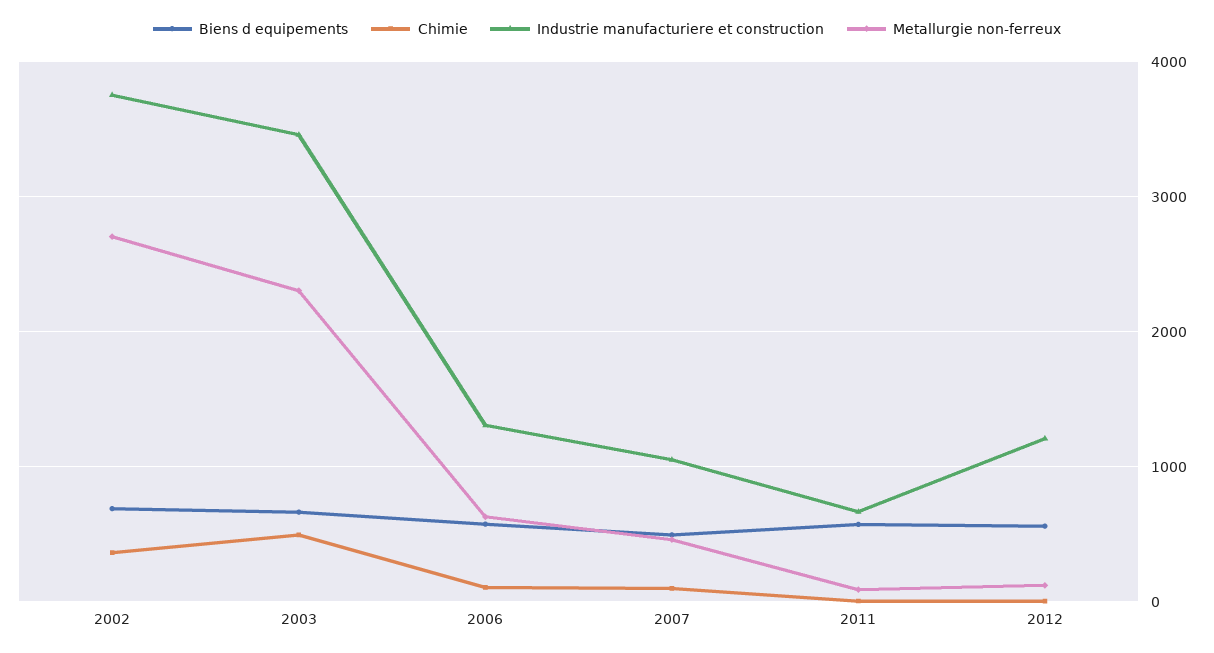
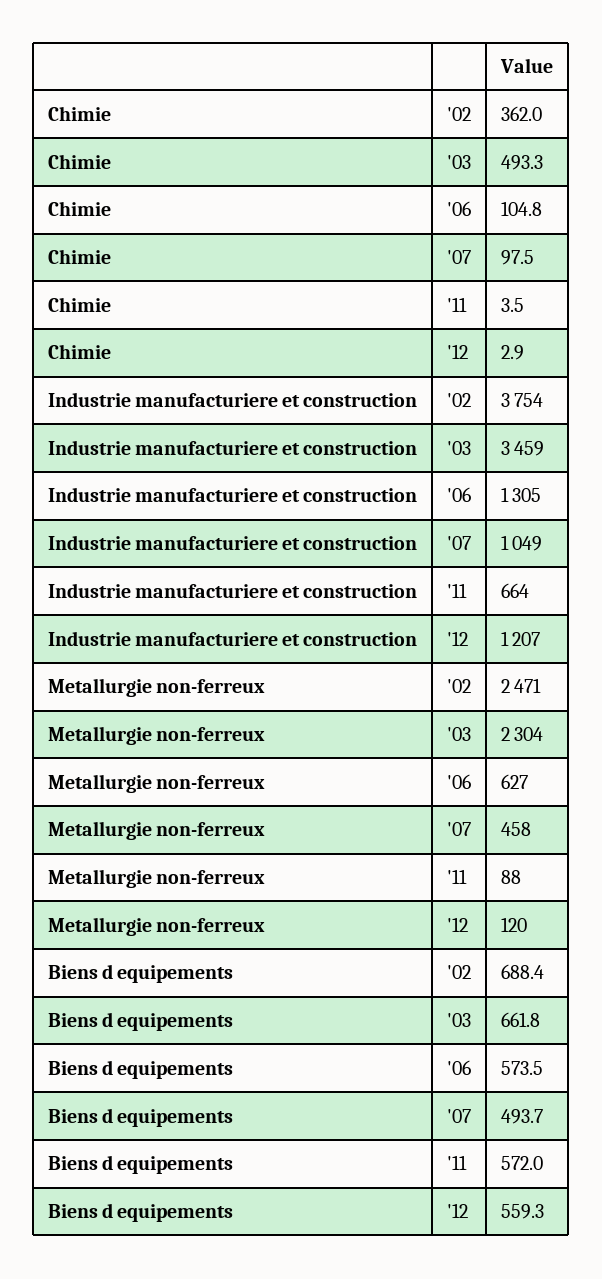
  {
    "Biens d equipements": {
      "2002": 688.4,
      "2003": 661.8,
      "2006": 573.5,
      "2007": 493.7,
      "2011": 572,
      "2012": 559.3
    },
    "Chimie": {
      "2002": 362,
      "2003": 493.3,
      "2006": 104.8,
      "2007": 97.5,
      "2011": 3.5,
      "2012": 2.9
    },
    "Industrie manufacturiere et construction": {
      "2002": 3754,
      "2003": 3459,
      "2006": 1305,
      "2007": 1049,
      "2011": 664,
      "2012": 1207
    },
    "Metallurgie non-ferreux": {
-     "2002": 2700,
+     "2002": 2471,
      "2003": 2304,
      "2006": 627,
      "2007": 458,
      "2011": 88,
      "2012": 120
    }
  }

